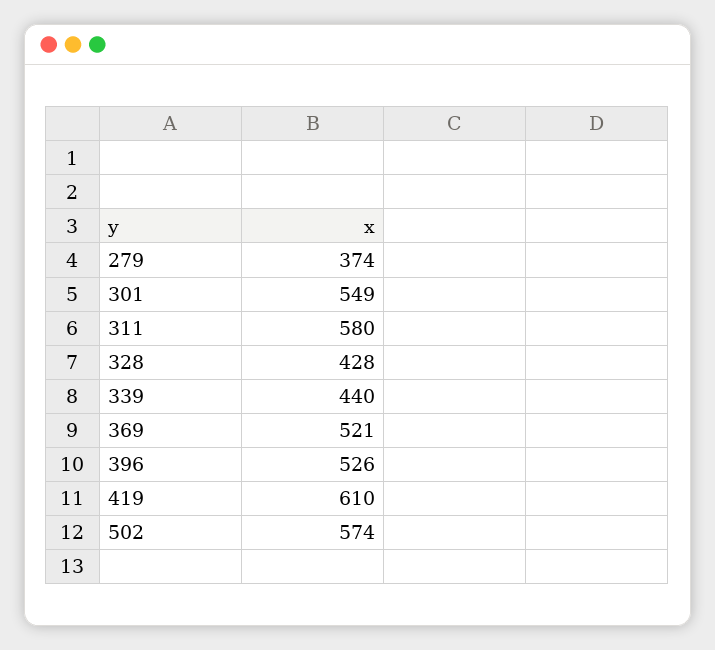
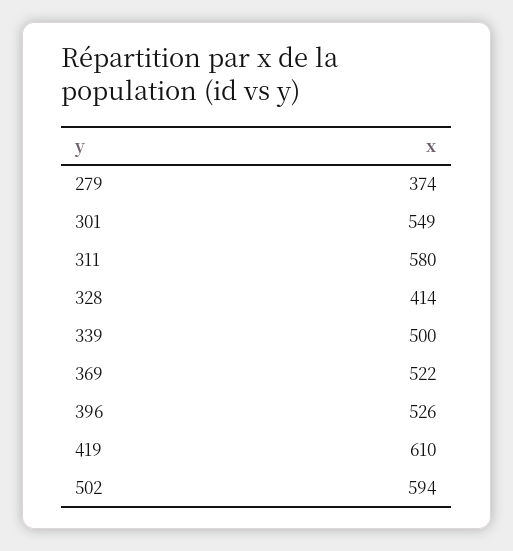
  {
    "279": 374,
    "301": 549,
    "311": 580,
-   "328": 428,
+   "328": 414,
-   "339": 440,
+   "339": 500,
-   "369": 521,
+   "369": 522,
    "396": 526,
    "419": 610,
-   "502": 574
+   "502": 594
  }

